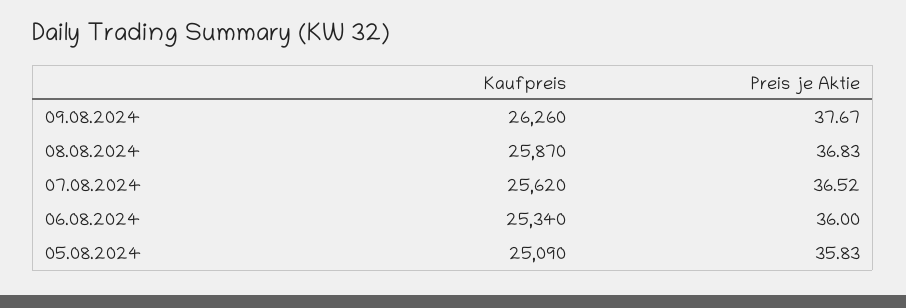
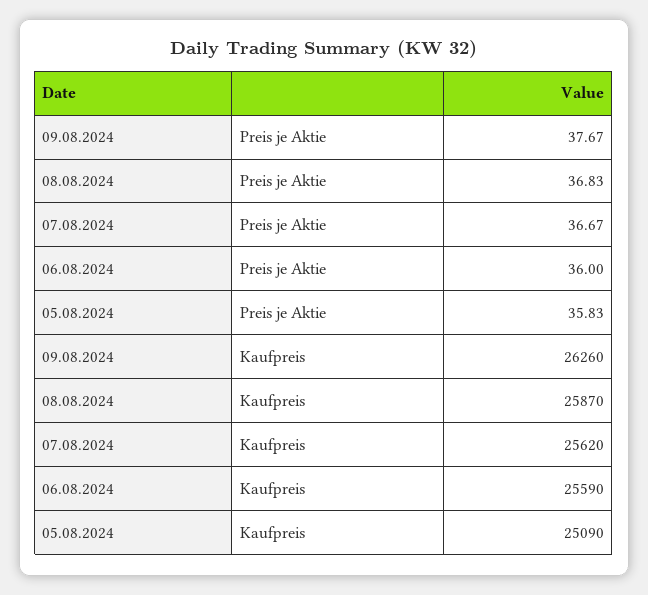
  {
    "Kaufpreis": {
      "09.08.2024": 26260,
      "08.08.2024": 25870,
      "07.08.2024": 25620,
-     "06.08.2024": 25340,
+     "06.08.2024": 25590,
      "05.08.2024": 25090
    },
    "Preis je Aktie": {
      "09.08.2024": 37.67,
      "08.08.2024": 36.83,
-     "07.08.2024": 36.52,
+     "07.08.2024": 36.67,
      "06.08.2024": 36,
      "05.08.2024": 35.83
    }
  }

